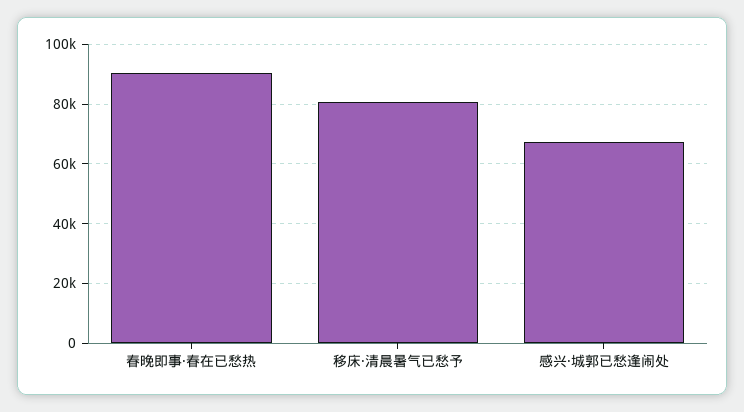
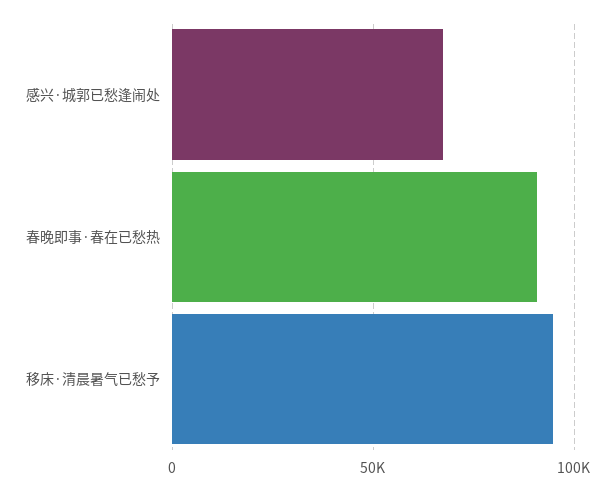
  {
    "春晚即事·春在已愁热": 90000,
-   "移床·清晨暑气已愁予": 80000,
+   "移床·清晨暑气已愁予": 95000,
    "感兴·城郭已愁逢闹处": 67500
  }

